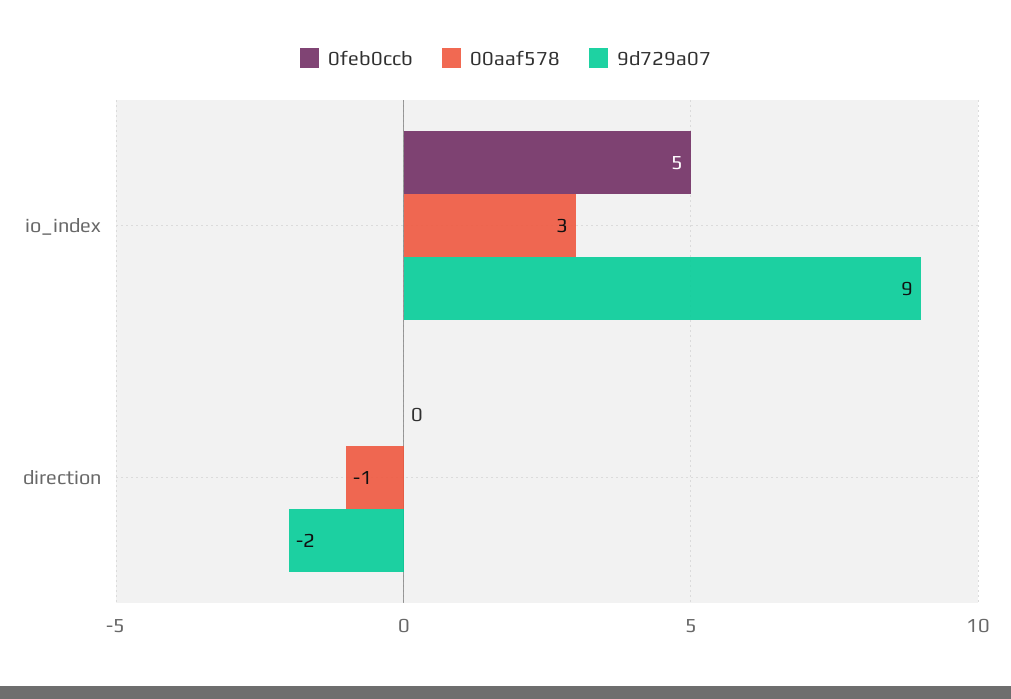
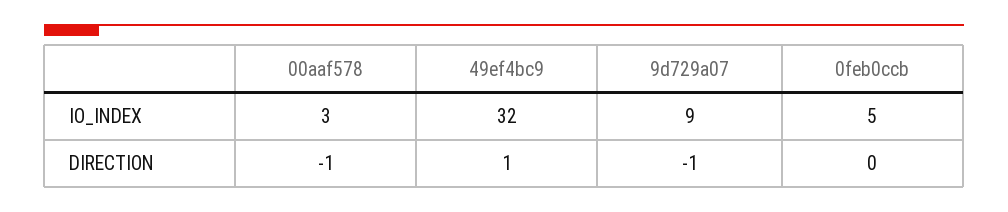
  {
    "0feb0ccb": {
      "io_index": 5,
      "direction": 0
    },
    "00aaf578": {
      "io_index": 3,
      "direction": -1
    },
    "9d729a07": {
      "io_index": 9,
-     "direction": -2
+     "direction": -1
-   }
+   },
+   "49ef4bc9": {
+     "io_index": 32,
+     "direction": 1
+   }
  }

